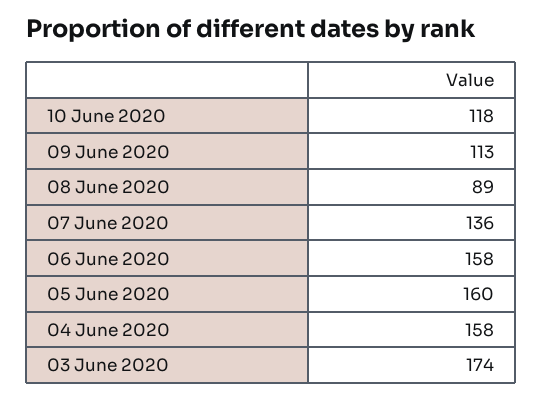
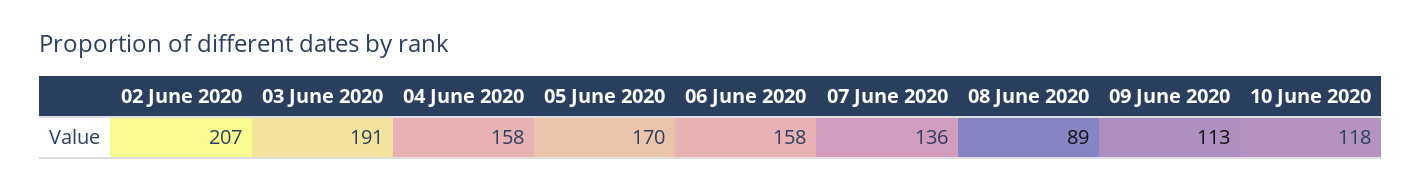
  {
    "10 June 2020": 118,
    "09 June 2020": 113,
    "08 June 2020": 89,
    "07 June 2020": 136,
    "06 June 2020": 158,
-   "05 June 2020": 160,
+   "05 June 2020": 170,
    "04 June 2020": 158,
-   "03 June 2020": 174
+   "03 June 2020": 191,
+   "02 June 2020": 207
  }

